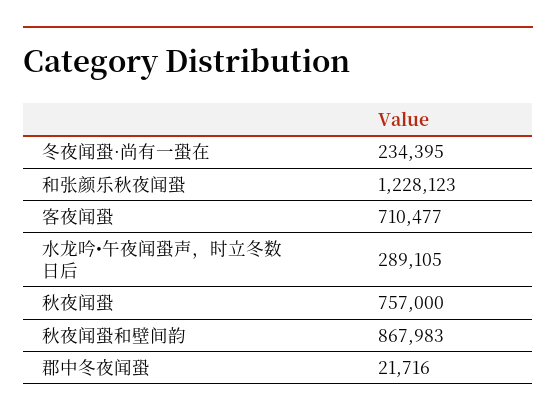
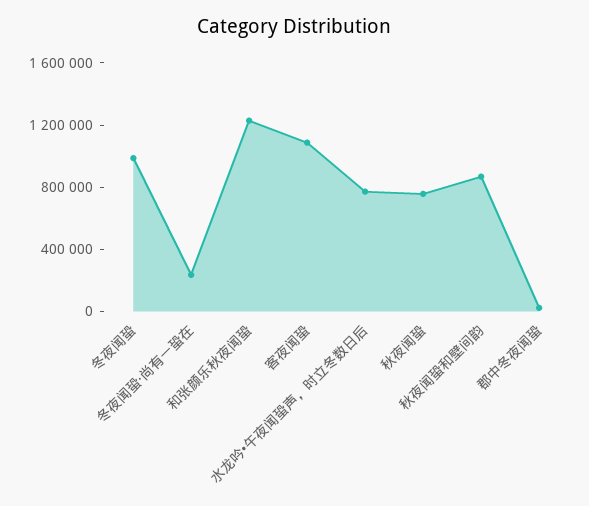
  {
    "冬夜闻蛩·尚有一蛩在": 234395,
    "和张颜乐秋夜闻蛩": 1228123,
-   "客夜闻蛩": 710477,
+   "客夜闻蛩": 1100000,
-   "水龙吟•午夜闻蛩声，时立冬数日后": 289105,
+   "水龙吟•午夜闻蛩声，时立冬数日后": 800000,
    "秋夜闻蛩": 757000,
    "秋夜闻蛩和壁间韵": 867983,
-   "郡中冬夜闻蛩": 21716
+   "郡中冬夜闻蛩": 21716,
+   "冬夜闻蛩": 1000000
  }

